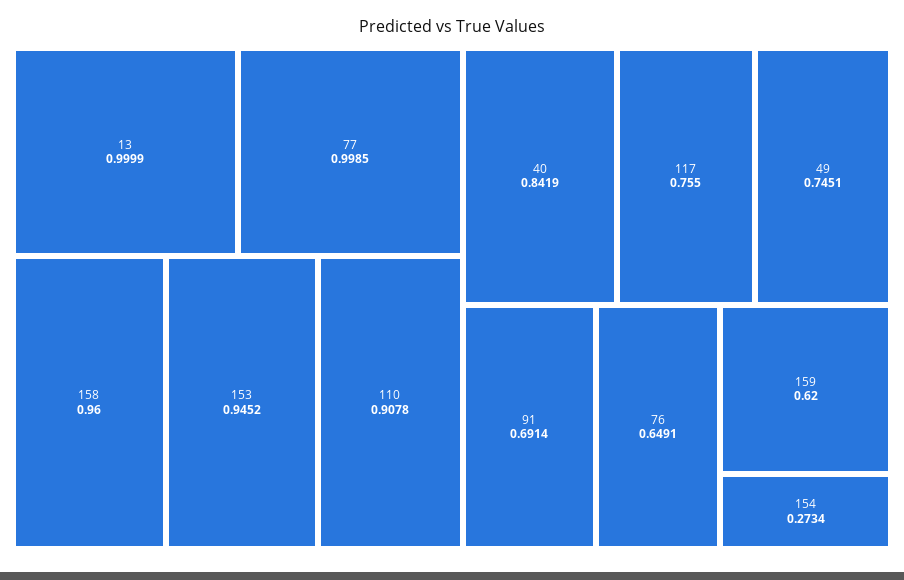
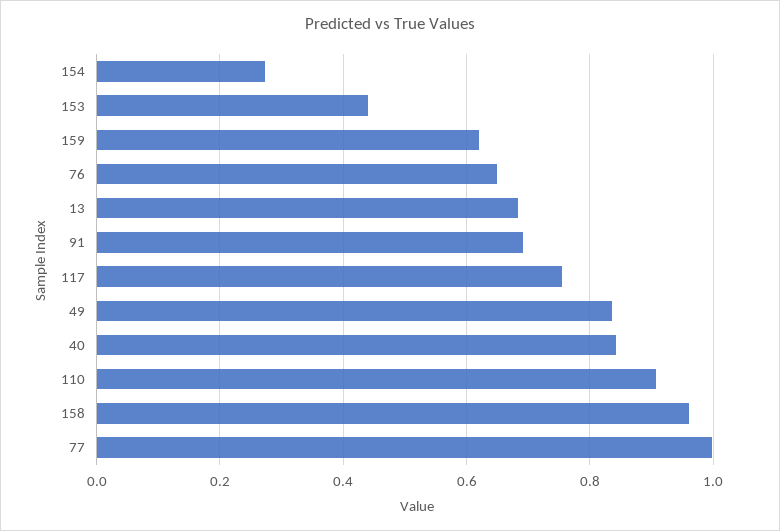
  {
-   "13": 0.9999,
+   "13": 0.68,
    "77": 0.9985,
    "158": 0.96,
-   "153": 0.9452,
+   "153": 0.44,
    "110": 0.9078,
    "40": 0.8419,
    "117": 0.755,
-   "49": 0.7451,
+   "49": 0.84,
    "91": 0.6914,
    "76": 0.6491,
    "159": 0.62,
    "154": 0.2734
  }

